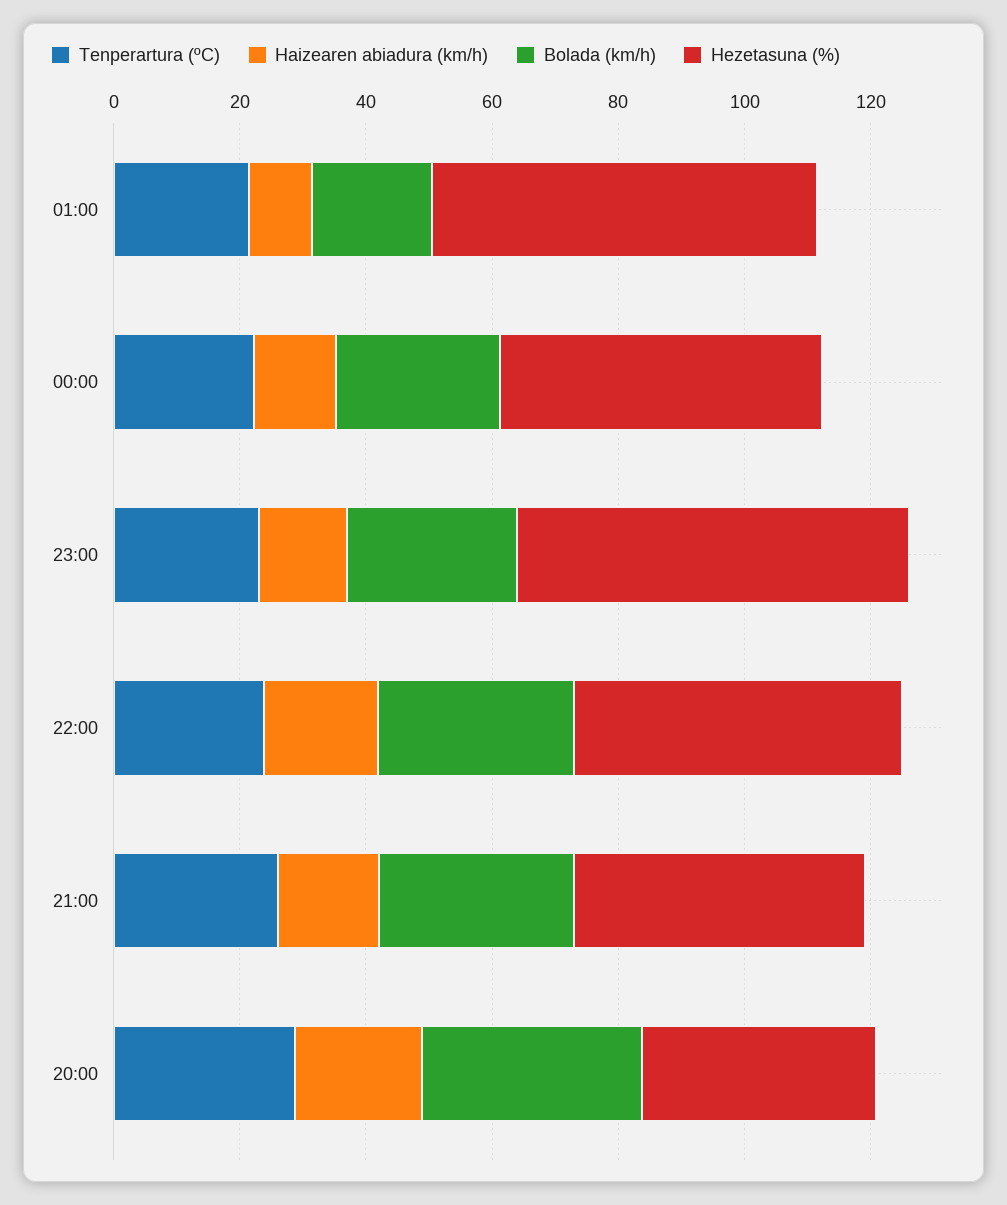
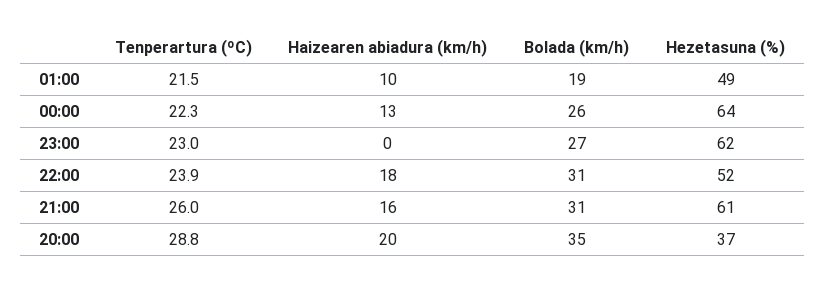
  {
    "Tenperartura (ºC)": {
      "01:00": 21.5,
      "00:00": 22.3,
      "23:00": 23,
      "22:00": 23.9,
      "21:00": 26,
      "20:00": 28.8
    },
    "Haizearen abiadura (km/h)": {
      "01:00": 10,
      "00:00": 13,
-     "23:00": 15,
+     "23:00": 0,
      "22:00": 18,
      "21:00": 16,
      "20:00": 20
    },
    "Bolada (km/h)": {
      "01:00": 19,
      "00:00": 26,
      "23:00": 27,
      "22:00": 31,
      "21:00": 31,
      "20:00": 35
    },
    "Hezetasuna (%)": {
-     "01:00": 60,
+     "01:00": 49,
-     "00:00": 50,
+     "00:00": 64,
      "23:00": 62,
      "22:00": 52,
-     "21:00": 45,
+     "21:00": 61,
      "20:00": 37
    }
  }

